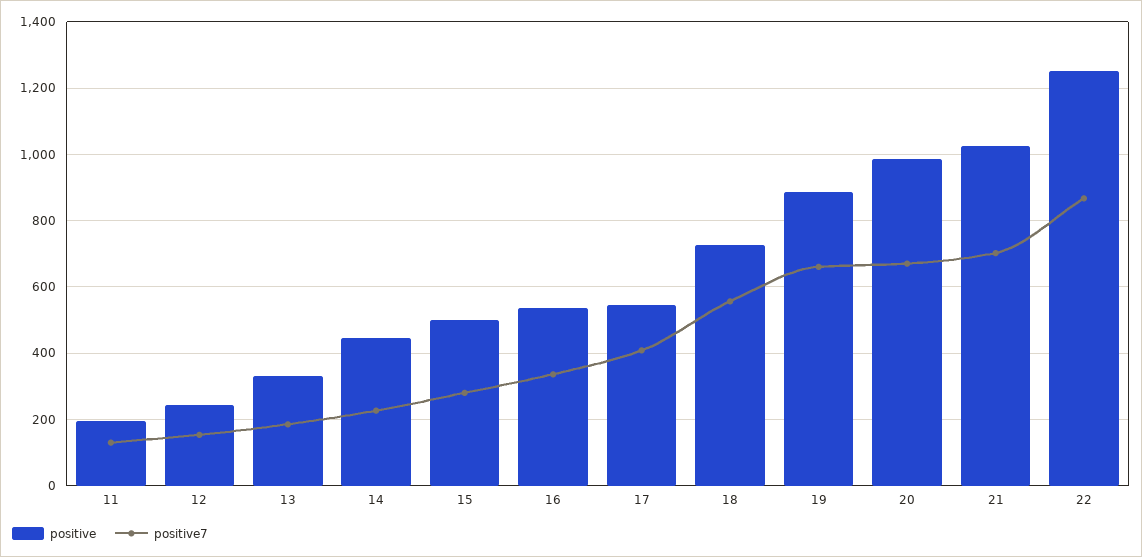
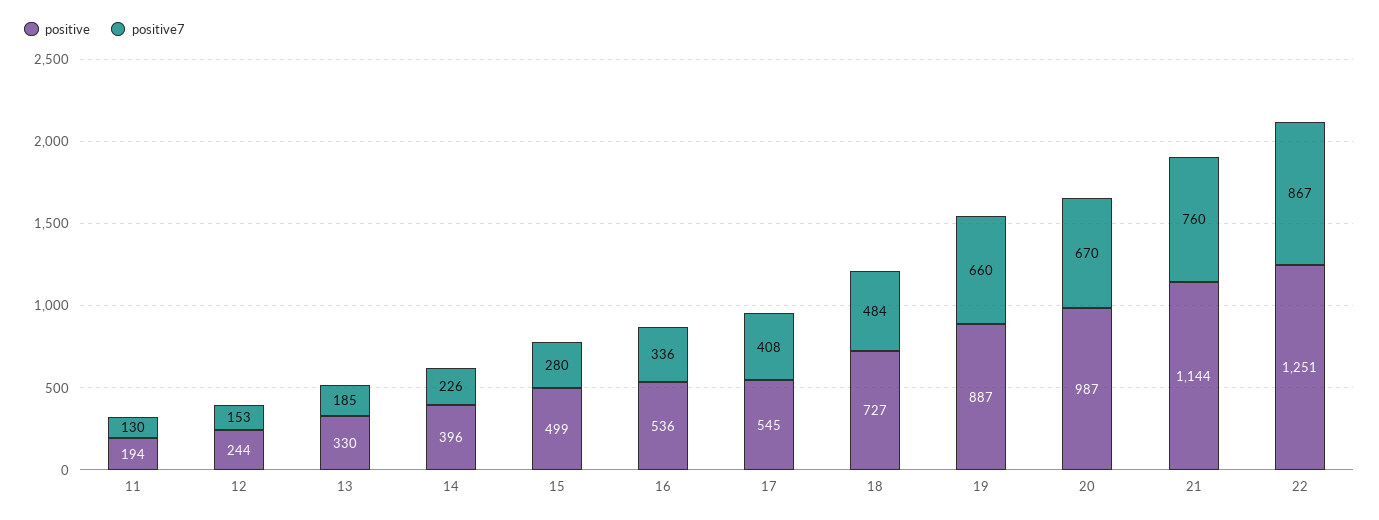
  {
    "positive": {
      "11": 194,
      "12": 244,
      "13": 330,
-     "14": 440,
+     "14": 396,
      "15": 499,
      "16": 536,
      "17": 545,
      "18": 727,
      "19": 887,
      "20": 987,
-     "21": 1020,
+     "21": 1144,
      "22": 1251
    },
    "positive7": {
      "11": 130,
      "12": 153,
      "13": 185,
      "14": 226,
      "15": 280,
      "16": 336,
      "17": 408,
-     "18": 560,
+     "18": 484,
      "19": 660,
      "20": 670,
-     "21": 700,
+     "21": 760,
      "22": 867
    }
  }

